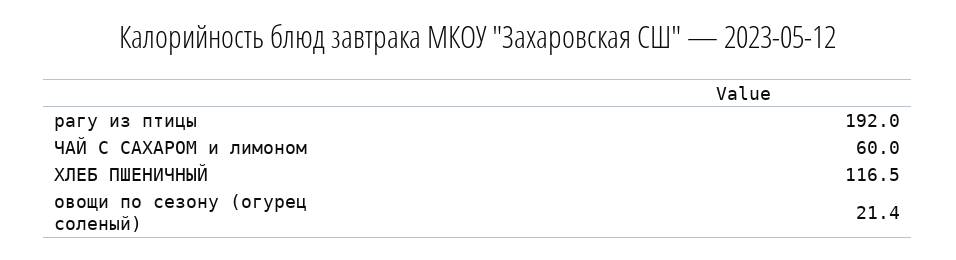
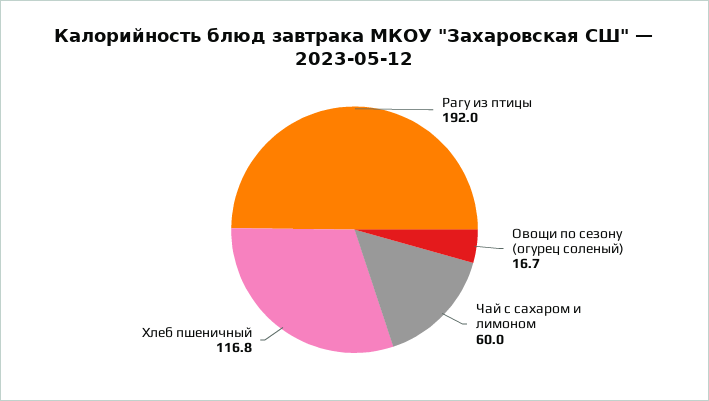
  {
    "рагу из птицы": 192,
    "ЧАЙ С САХАРОМ и лимоном": 60,
-   "ХЛЕБ ПШЕНИЧНЫЙ": 116.5,
+   "ХЛЕБ ПШЕНИЧНЫЙ": 116.8,
-   "овощи по сезону (огурец соленый)": 21.4
+   "овощи по сезону (огурец соленый)": 16.7
  }

